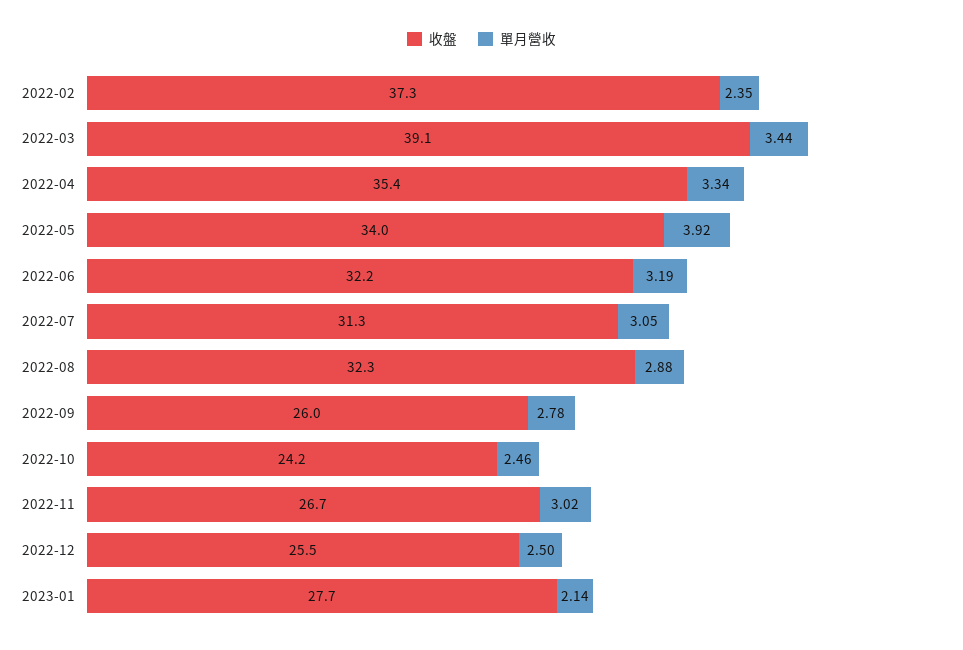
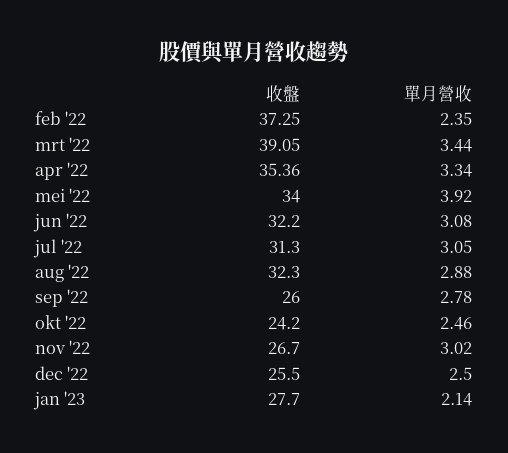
  {
    "收盤": {
      "2022-02": 37.25,
      "2022-03": 39.05,
      "2022-04": 35.36,
      "2022-05": 34,
      "2022-06": 32.2,
      "2022-07": 31.3,
      "2022-08": 32.3,
      "2022-09": 26,
      "2022-10": 24.2,
      "2022-11": 26.7,
      "2022-12": 25.5,
      "2023-01": 27.7
    },
    "單月營收": {
      "2022-02": 2.35,
      "2022-03": 3.44,
      "2022-04": 3.34,
      "2022-05": 3.92,
-     "2022-06": 3.19,
+     "2022-06": 3.08,
      "2022-07": 3.05,
      "2022-08": 2.88,
      "2022-09": 2.78,
      "2022-10": 2.46,
      "2022-11": 3.02,
      "2022-12": 2.5,
      "2023-01": 2.14
    }
  }

